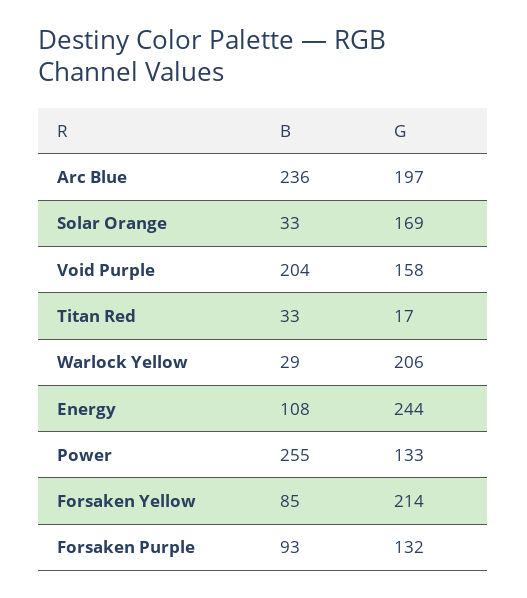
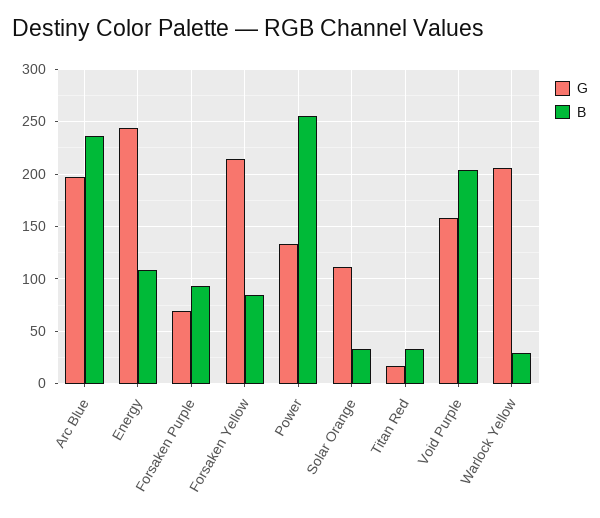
  {
    "B": {
      "Arc Blue": 236,
      "Solar Orange": 33,
      "Void Purple": 204,
      "Titan Red": 33,
      "Warlock Yellow": 29,
      "Energy": 108,
      "Power": 255,
      "Forsaken Yellow": 85,
      "Forsaken Purple": 93
    },
    "G": {
      "Arc Blue": 197,
-     "Solar Orange": 169,
+     "Solar Orange": 110,
      "Void Purple": 158,
      "Titan Red": 17,
      "Warlock Yellow": 206,
      "Energy": 244,
      "Power": 133,
      "Forsaken Yellow": 214,
-     "Forsaken Purple": 132
+     "Forsaken Purple": 70
    }
  }

